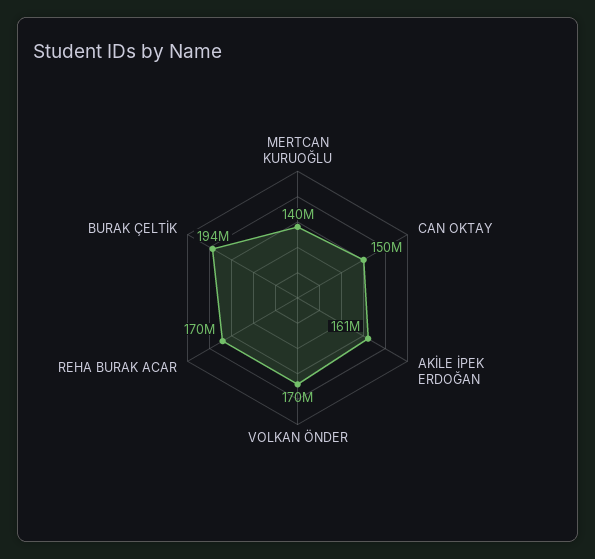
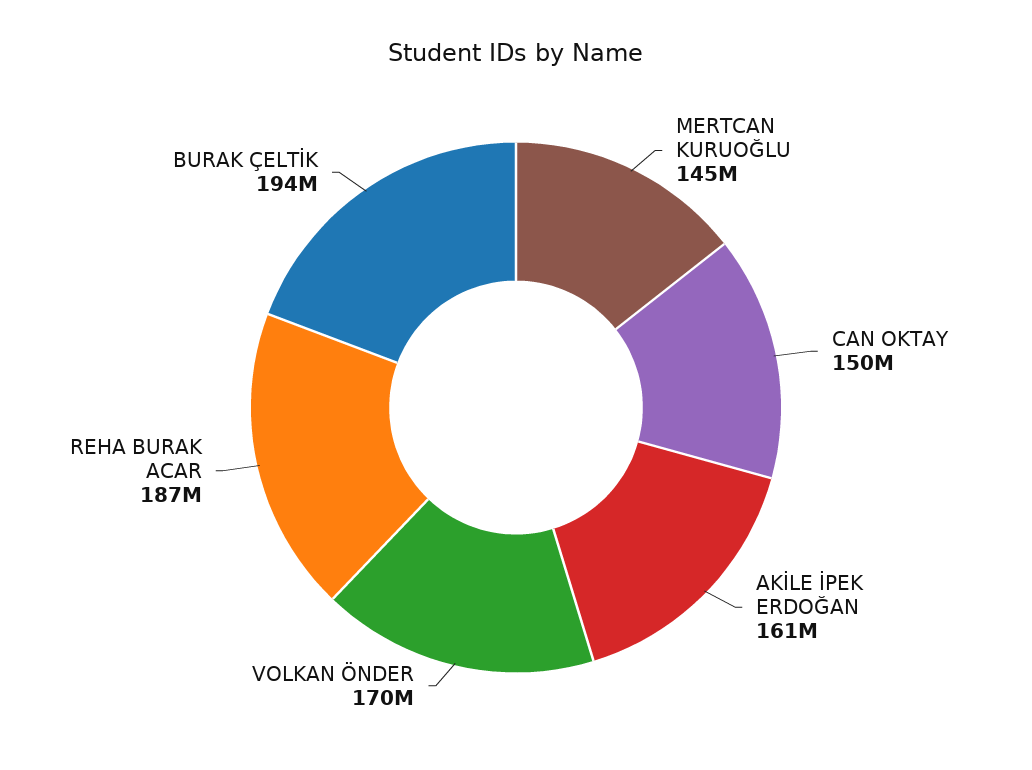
  {
-   "MERTCAN KURUOĞLU": 140000000,
+   "MERTCAN KURUOĞLU": 145000000,
    "CAN OKTAY": 150000000,
    "AKİLE İPEK ERDOĞAN": 161000000,
    "VOLKAN ÖNDER": 170000000,
-   "REHA BURAK ACAR": 170000000,
+   "REHA BURAK ACAR": 187000000,
    "BURAK ÇELTİK": 194000000
  }

